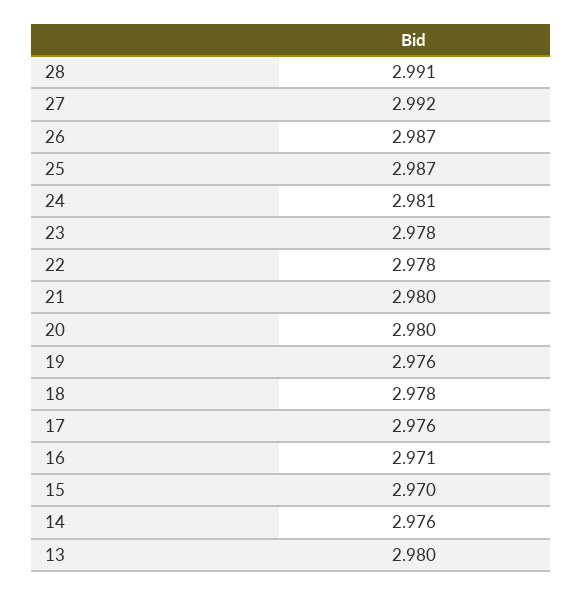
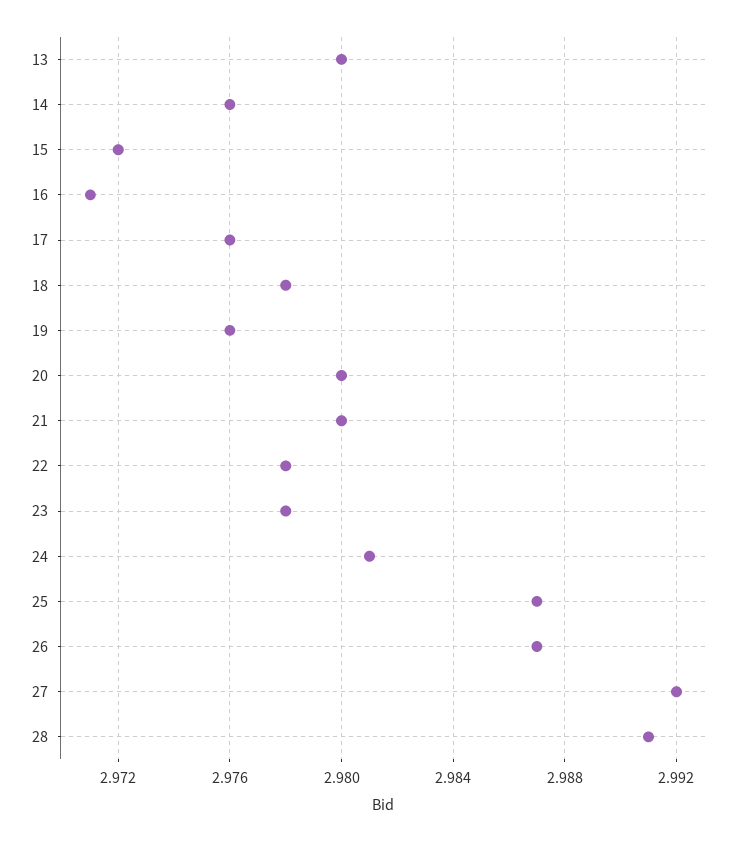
  {
    "28": 2.991,
    "27": 2.992,
    "26": 2.987,
    "25": 2.987,
    "24": 2.981,
    "23": 2.978,
    "22": 2.978,
    "21": 2.98,
    "20": 2.98,
    "19": 2.976,
    "18": 2.978,
    "17": 2.976,
    "16": 2.971,
-   "15": 2.97,
+   "15": 2.972,
    "14": 2.976,
    "13": 2.98
  }

